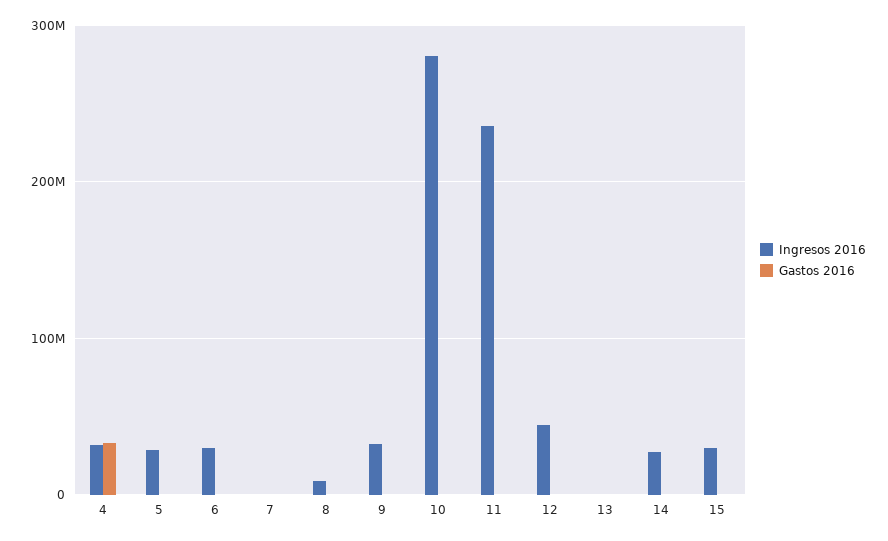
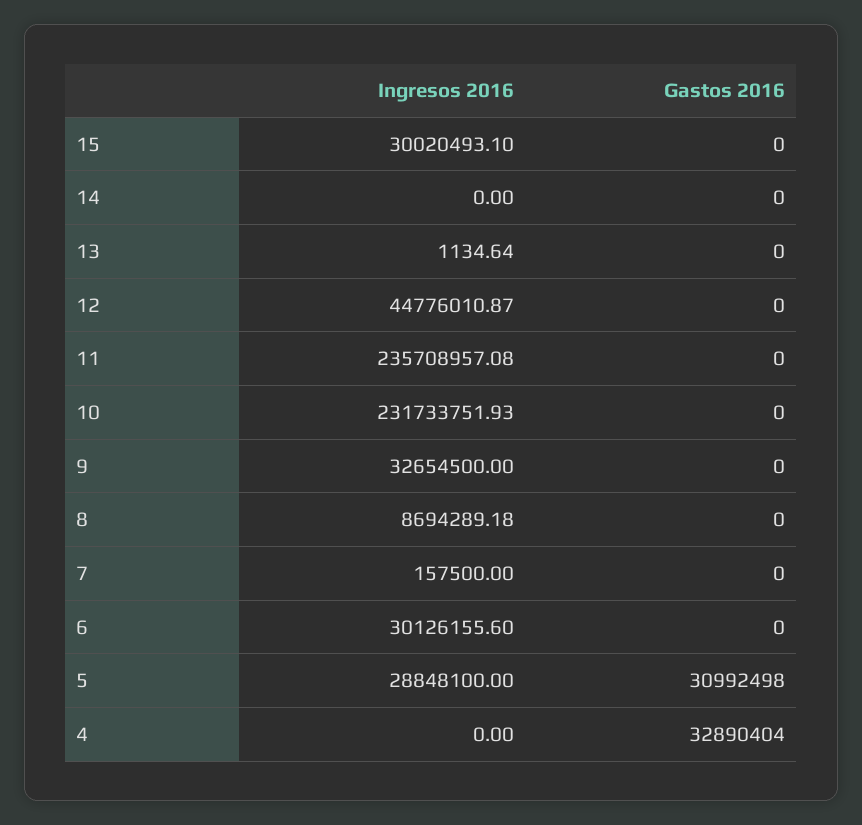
  {
    "Ingresos 2016": {
-     "4": 30000000,
+     "4": 0,
      "5": 28848100,
      "6": 30126155.6,
      "7": 157500,
      "8": 8694289.18,
      "9": 32654500,
-     "10": 280000000,
+     "10": 231733751.93,
      "11": 235708957.08,
      "12": 44776010.87,
      "13": 1134.64,
-     "14": 30000000,
+     "14": 0,
      "15": 30020493.1
    },
    "Gastos 2016": {
      "4": 32890404,
-     "5": 0,
+     "5": 30992498,
      "6": 0,
      "7": 0,
      "8": 0,
      "9": 0,
      "10": 0,
      "11": 0,
      "12": 0,
      "13": 0,
      "14": 0,
      "15": 0
    }
  }

